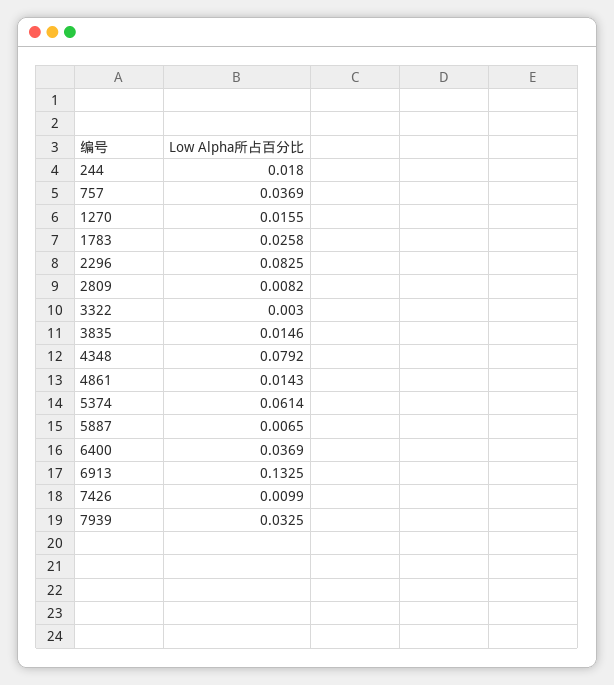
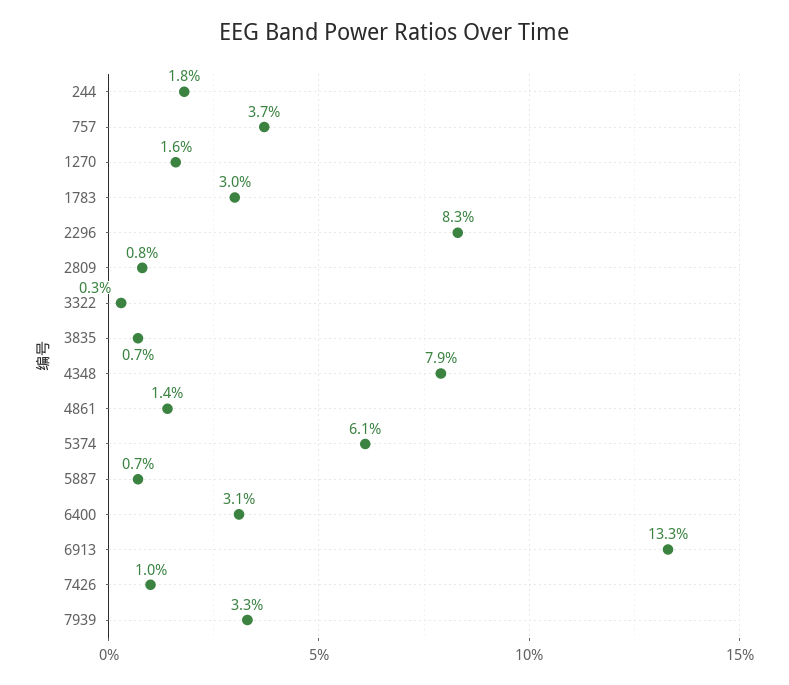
  {
    "244": 0.018,
    "757": 0.0369,
    "1270": 0.0155,
-   "1783": 0.0258,
+   "1783": 0.03,
    "2296": 0.0825,
    "2809": 0.0082,
    "3322": 0.003,
-   "3835": 0.0146,
+   "3835": 0.007,
    "4348": 0.0792,
    "4861": 0.0143,
    "5374": 0.0614,
    "5887": 0.0065,
-   "6400": 0.0369,
+   "6400": 0.031,
    "6913": 0.1325,
    "7426": 0.0099,
    "7939": 0.0325
  }

